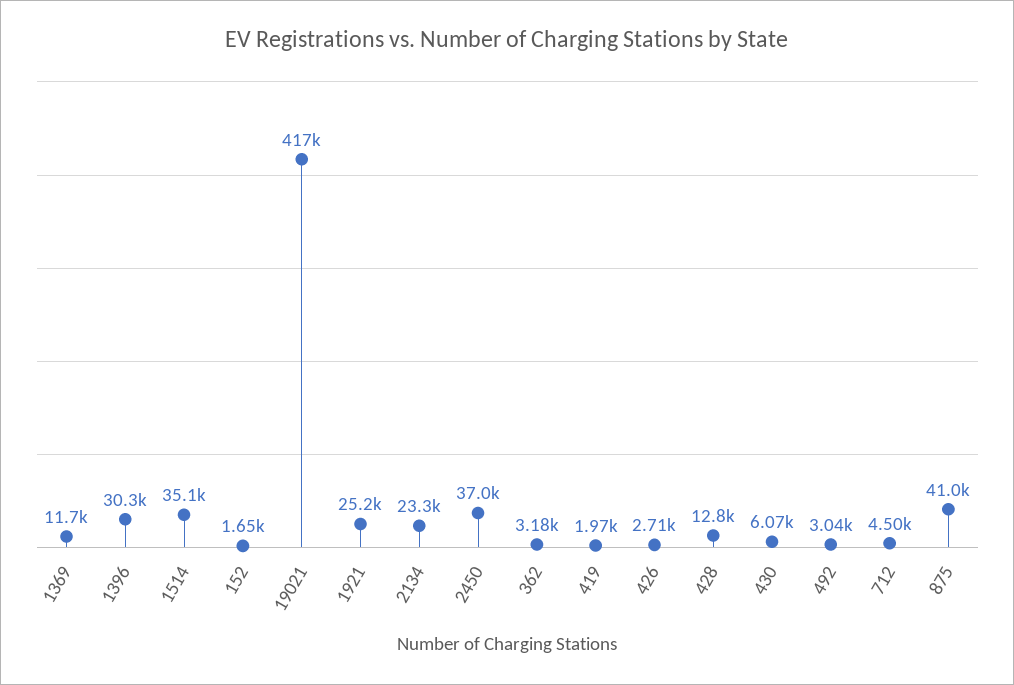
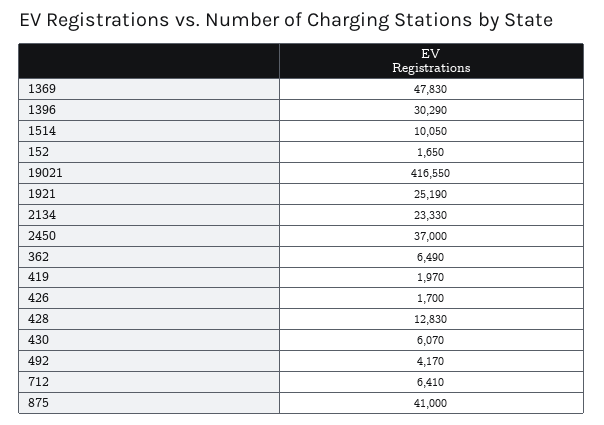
  {
-   "1369": 11700,
+   "1369": 47830,
    "1396": 30290,
-   "1514": 35100,
+   "1514": 10050,
    "152": 1650,
    "19021": 416550,
    "1921": 25190,
    "2134": 23330,
    "2450": 37000,
-   "362": 3180,
+   "362": 6490,
    "419": 1970,
-   "426": 2710,
+   "426": 1700,
    "428": 12830,
    "430": 6070,
-   "492": 3040,
+   "492": 4170,
-   "712": 4500,
+   "712": 6410,
    "875": 41000
  }

